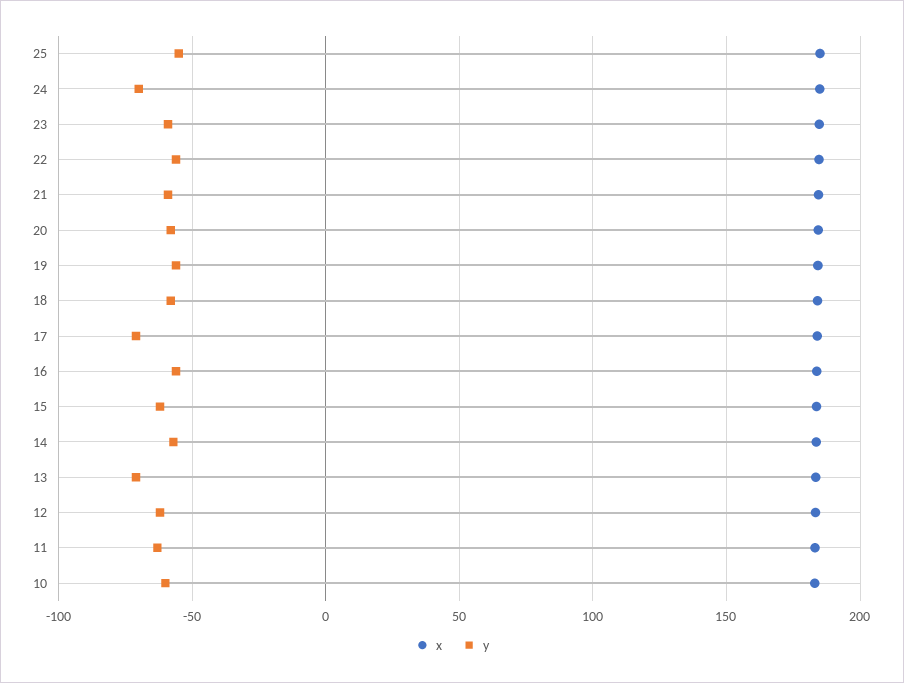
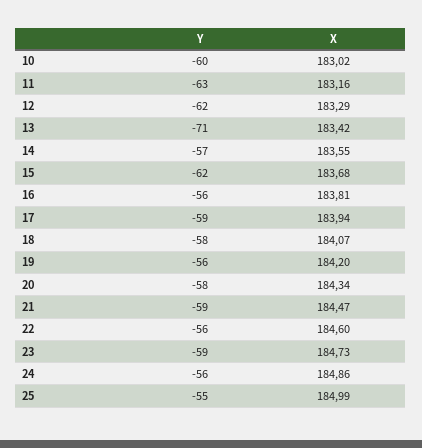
  {
    "x": {
      "25": 184.99,
      "24": 184.86,
      "23": 184.73,
      "22": 184.6,
      "21": 184.47,
      "20": 184.34,
      "19": 184.2,
      "18": 184.07,
      "17": 183.94,
      "16": 183.81,
      "15": 183.68,
      "14": 183.55,
      "13": 183.42,
      "12": 183.29,
      "11": 183.16,
      "10": 183.02
    },
    "y": {
      "25": -55,
-     "24": -70,
+     "24": -56,
      "23": -59,
      "22": -56,
      "21": -59,
      "20": -58,
      "19": -56,
      "18": -58,
-     "17": -70,
+     "17": -59,
      "16": -56,
      "15": -62,
      "14": -57,
      "13": -71,
      "12": -62,
      "11": -63,
      "10": -60
    }
  }

